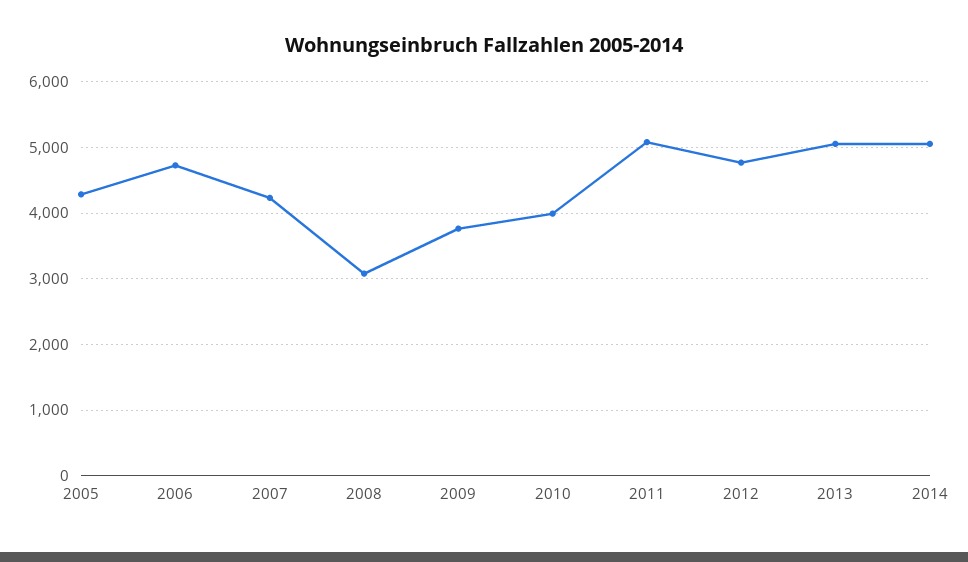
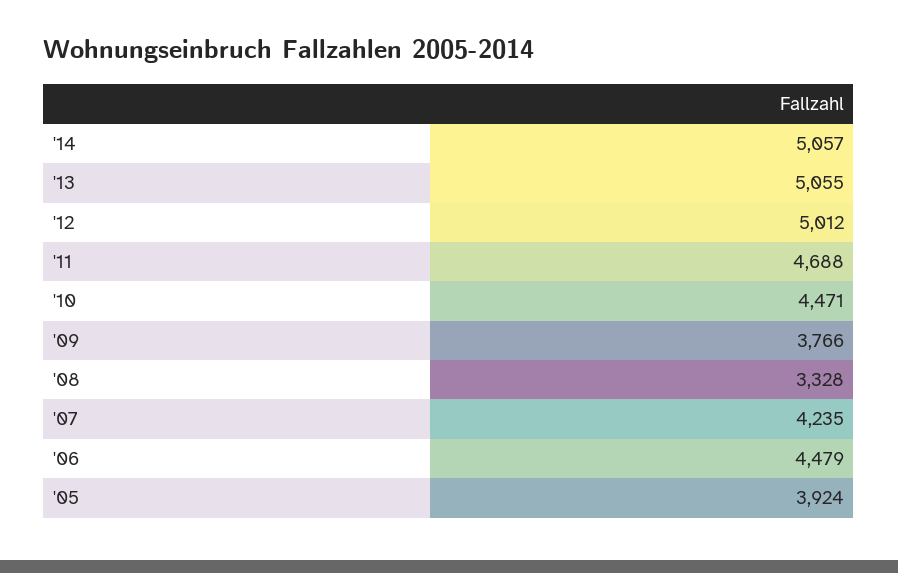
  {
-   "2005": 4300,
+   "2005": 3924,
-   "2006": 4700,
+   "2006": 4479,
    "2007": 4235,
-   "2008": 3100,
+   "2008": 3328,
    "2009": 3766,
-   "2010": 4000,
+   "2010": 4471,
-   "2011": 5100,
+   "2011": 4688,
-   "2012": 4800,
+   "2012": 5012,
    "2013": 5055,
    "2014": 5057
  }

